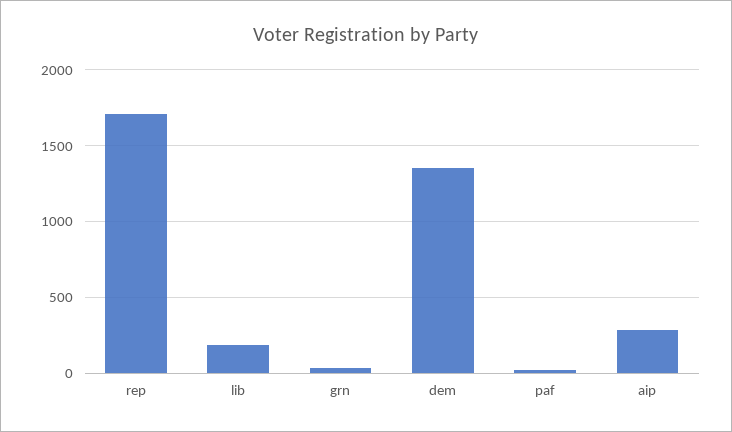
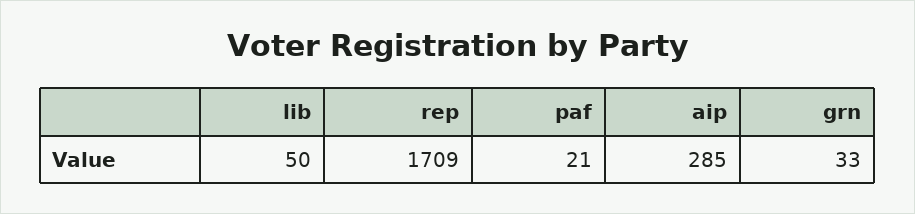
  {
    "rep": 1709,
-   "lib": 200,
+   "lib": 50,
    "grn": 33,
-   "dem": 1350,
    "paf": 21,
    "aip": 285
  }

